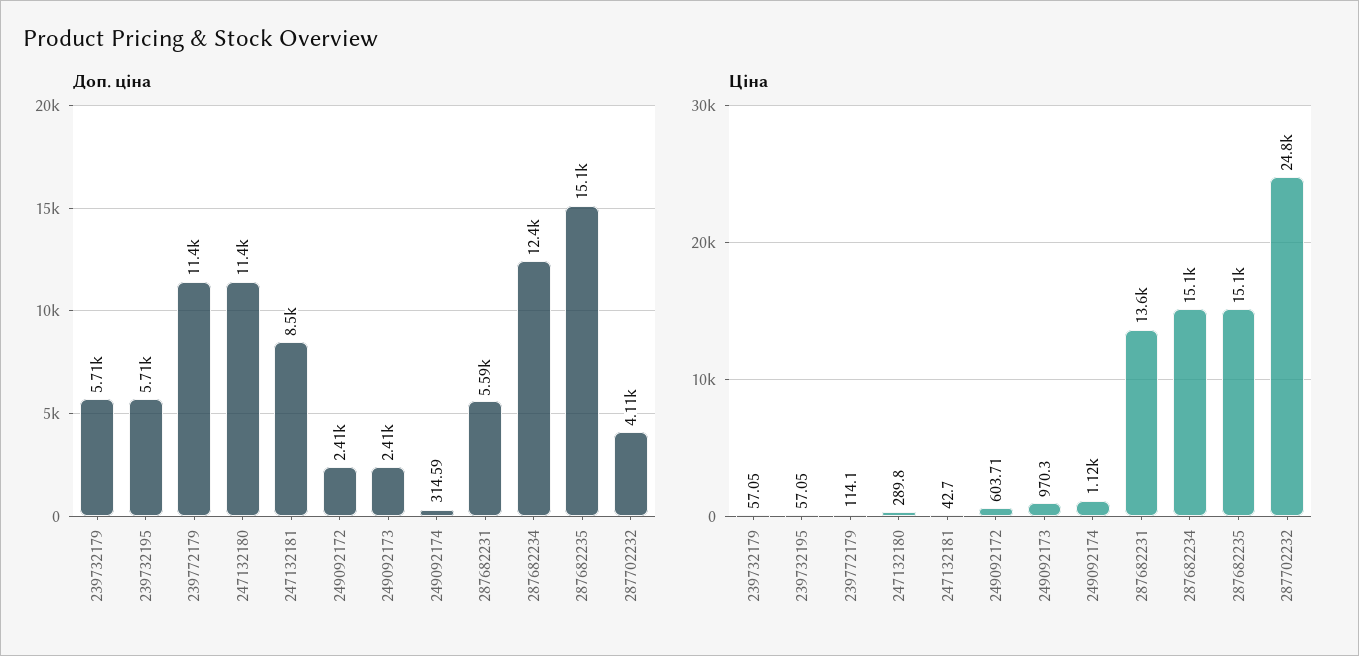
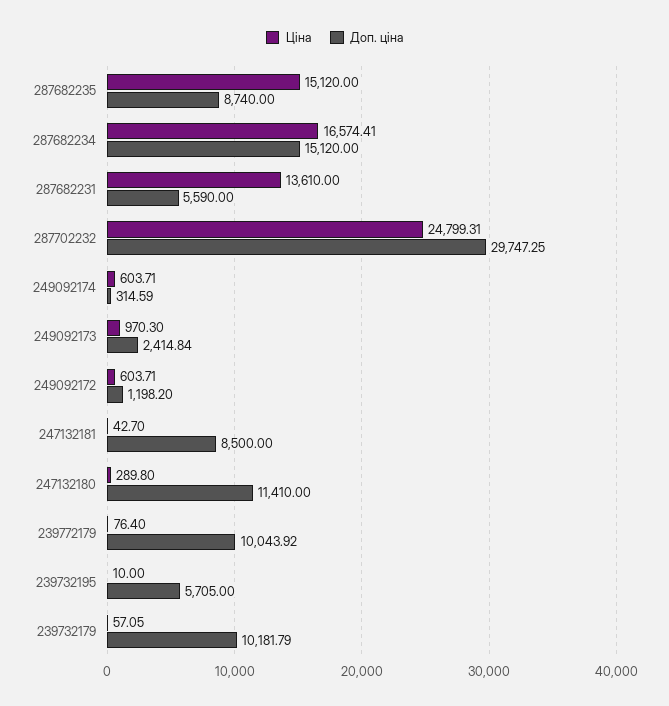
  {
    "Доп. ціна": {
-     "239732179": 5710,
+     "239732179": 10181.79,
      "239732195": 5705,
-     "239772179": 11400,
+     "239772179": 10043.92,
      "247132180": 11410,
      "247132181": 8500,
-     "249092172": 2410,
+     "249092172": 1198.2,
      "249092173": 2414.84,
      "249092174": 314.59,
      "287682231": 5590,
-     "287682234": 12400,
+     "287682234": 15120,
-     "287682235": 15100,
+     "287682235": 8740,
-     "287702232": 4110
+     "287702232": 29747.25
    },
    "Ціна": {
      "239732179": 57.05,
-     "239732195": 57.05,
+     "239732195": 10,
-     "239772179": 114.1,
+     "239772179": 76.4,
      "247132180": 289.8,
      "247132181": 42.7,
      "249092172": 603.71,
      "249092173": 970.3,
-     "249092174": 1120,
+     "249092174": 603.71,
      "287682231": 13610,
-     "287682234": 15100,
+     "287682234": 16574.41,
      "287682235": 15120,
      "287702232": 24799.31
    }
  }

